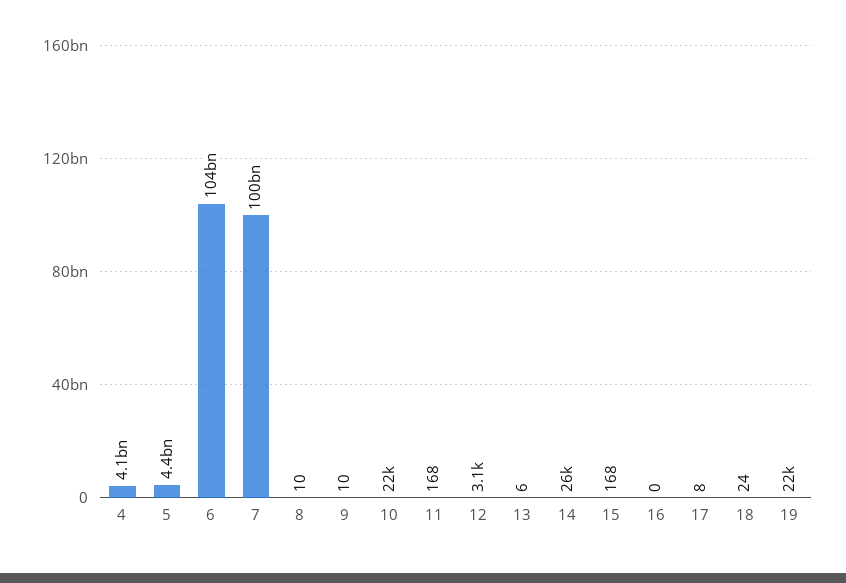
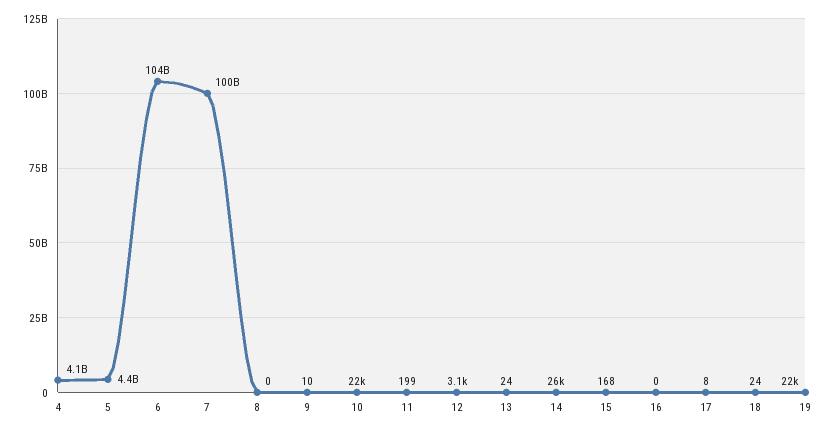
  {
    "4": 4100000000,
    "5": 4400000000,
    "6": 104000000000,
    "7": 100000000000,
-   "8": 10,
+   "8": 0,
    "9": 10,
    "10": 22000,
-   "11": 168,
+   "11": 199,
    "12": 3100,
-   "13": 6,
+   "13": 24,
    "14": 26000,
    "15": 168,
    "16": 0,
    "17": 8,
    "18": 24,
    "19": 22000
  }

